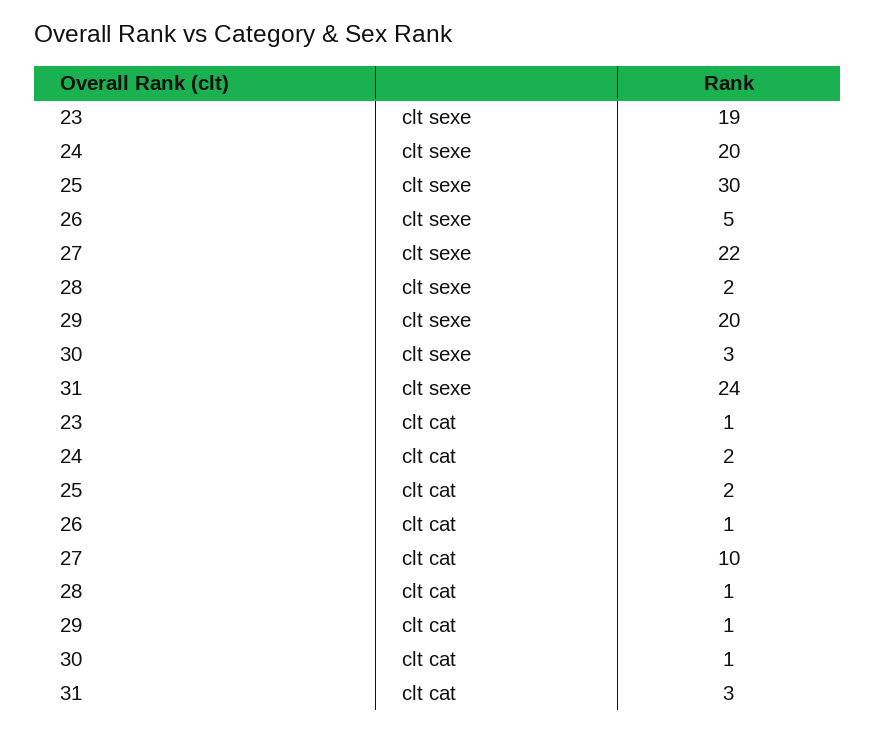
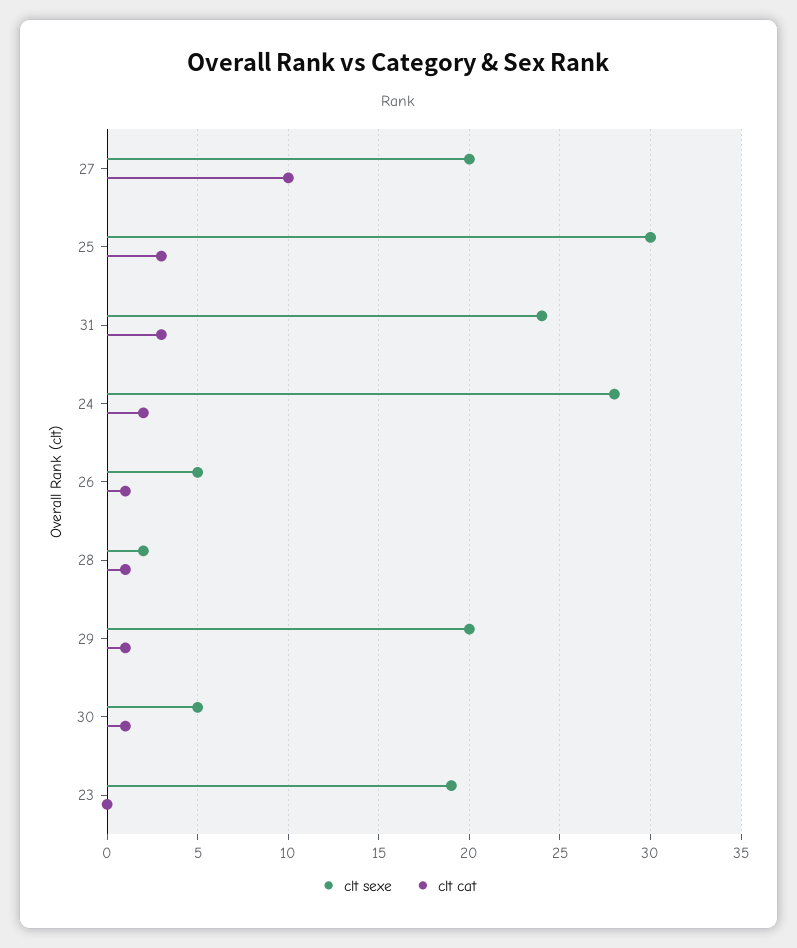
  {
    "clt sexe": {
      "23": 19,
-     "24": 20,
+     "24": 28,
      "25": 30,
      "26": 5,
-     "27": 22,
+     "27": 20,
      "28": 2,
      "29": 20,
-     "30": 3,
+     "30": 5,
      "31": 24
    },
    "clt cat": {
-     "23": 1,
+     "23": 0,
      "24": 2,
-     "25": 2,
+     "25": 3,
      "26": 1,
      "27": 10,
      "28": 1,
      "29": 1,
      "30": 1,
      "31": 3
    }
  }

